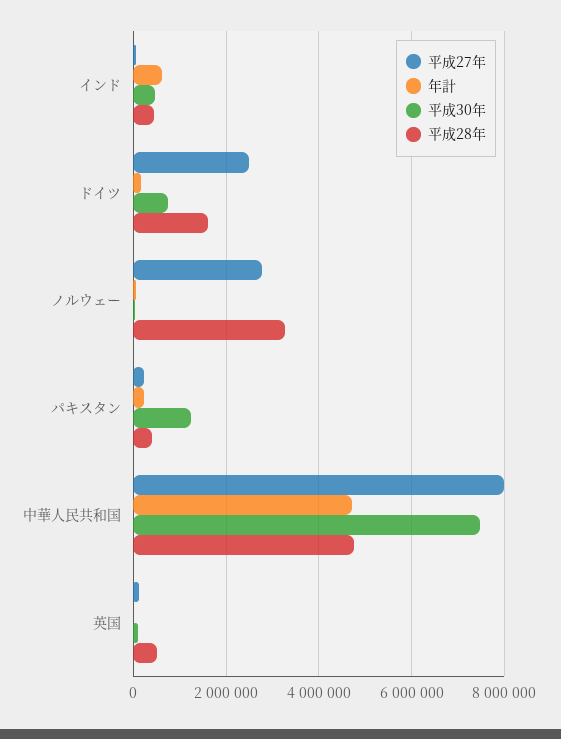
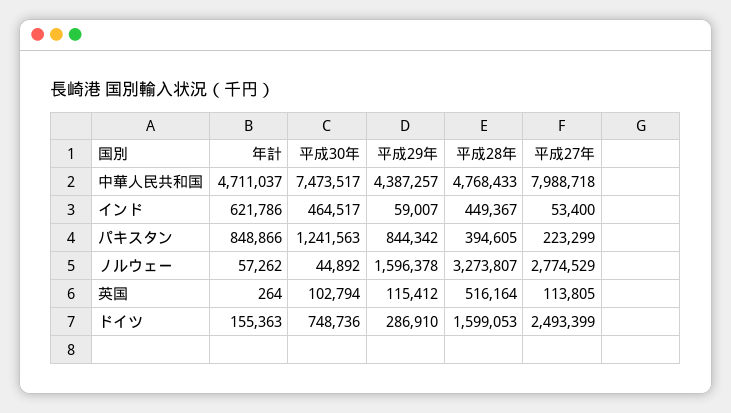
  {
    "平成27年": {
      "インド": 53400,
      "ドイツ": 2493399,
      "ノルウェー": 2774529,
      "パキスタン": 223299,
      "中華人民共和国": 7988718,
      "英国": 113805
    },
    "年計": {
      "インド": 621786,
      "ドイツ": 155363,
      "ノルウェー": 57262,
-     "パキスタン": 200000,
+     "パキスタン": 848866,
      "中華人民共和国": 4711037,
      "英国": 264
    },
    "平成30年": {
      "インド": 464517,
      "ドイツ": 748736,
      "ノルウェー": 44892,
      "パキスタン": 1241563,
      "中華人民共和国": 7473517,
      "英国": 102794
    },
    "平成28年": {
      "インド": 449367,
      "ドイツ": 1599053,
      "ノルウェー": 3273807,
      "パキスタン": 394605,
      "中華人民共和国": 4768433,
      "英国": 516164
-   }
+   },
+   "平成29年": {
+     "中華人民共和国": 4387257,
+     "インド": 59007,
+     "パキスタン": 844342,
+     "ノルウェー": 1596378,
+     "英国": 115412,
+     "ドイツ": 286910
+   }
  }

